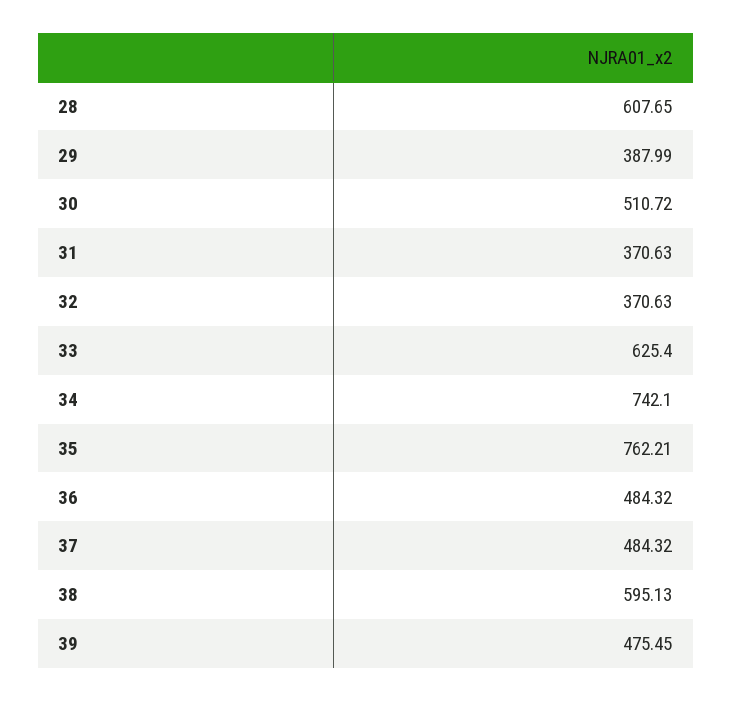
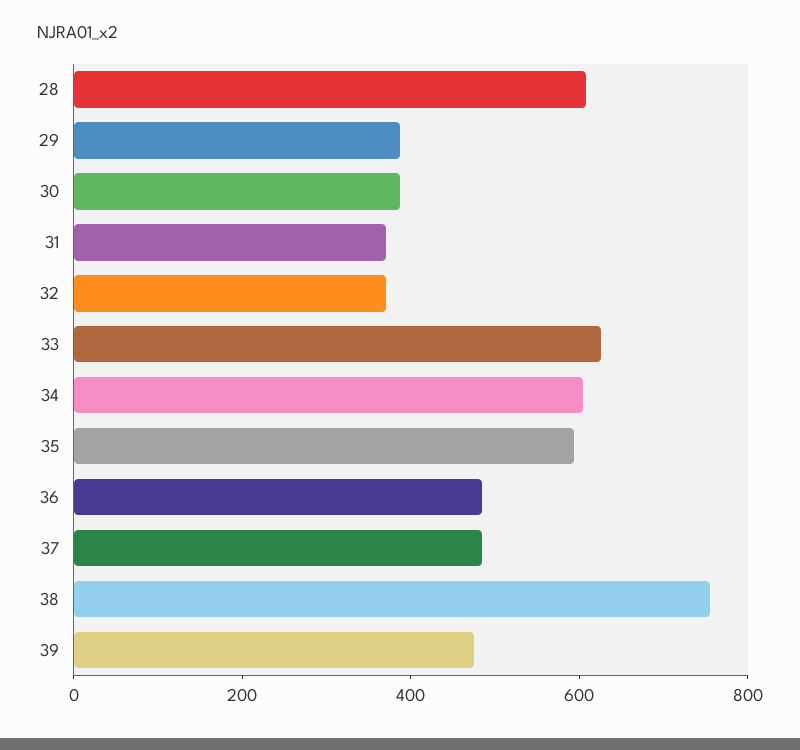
  {
    "28": 607.65,
    "29": 387.99,
-   "30": 510.72,
+   "30": 400,
    "31": 370.63,
    "32": 370.63,
    "33": 625.4,
-   "34": 742.1,
+   "34": 600,
-   "35": 762.21,
+   "35": 600,
    "36": 484.32,
    "37": 484.32,
-   "38": 595.13,
+   "38": 750,
    "39": 475.45
  }

